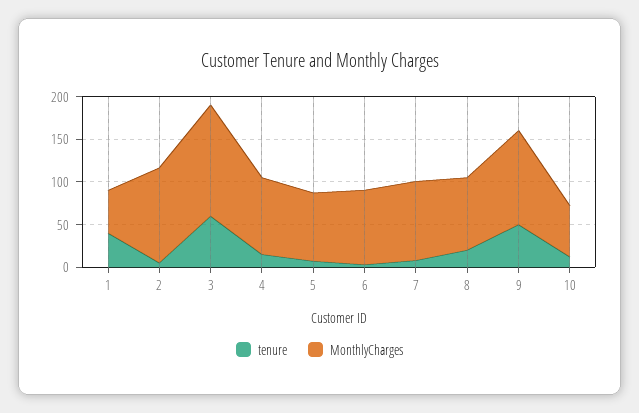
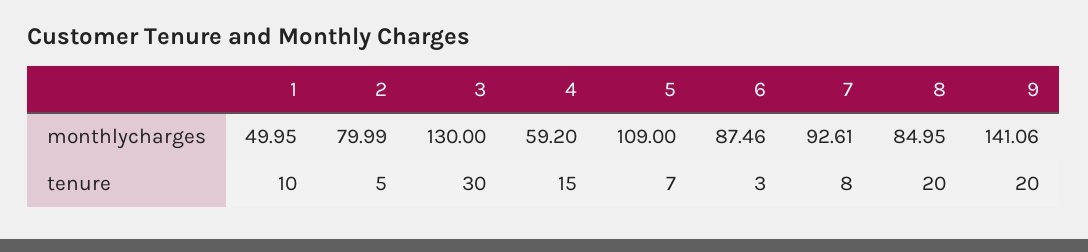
  {
    "tenure": {
-     "1": 40,
+     "1": 10,
      "2": 5,
-     "3": 60,
+     "3": 30,
      "4": 15,
      "5": 7,
      "6": 3,
      "7": 8,
      "8": 20,
-     "9": 50,
+     "9": 20
-     "10": 10
    },
    "MonthlyCharges": {
      "1": 49.95,
-     "2": 110,
+     "2": 79.99,
      "3": 130,
-     "4": 90,
+     "4": 59.2,
-     "5": 80,
+     "5": 109,
      "6": 87.46,
      "7": 92.61,
      "8": 84.95,
-     "9": 110,
+     "9": 141.06
-     "10": 60
    }
  }

